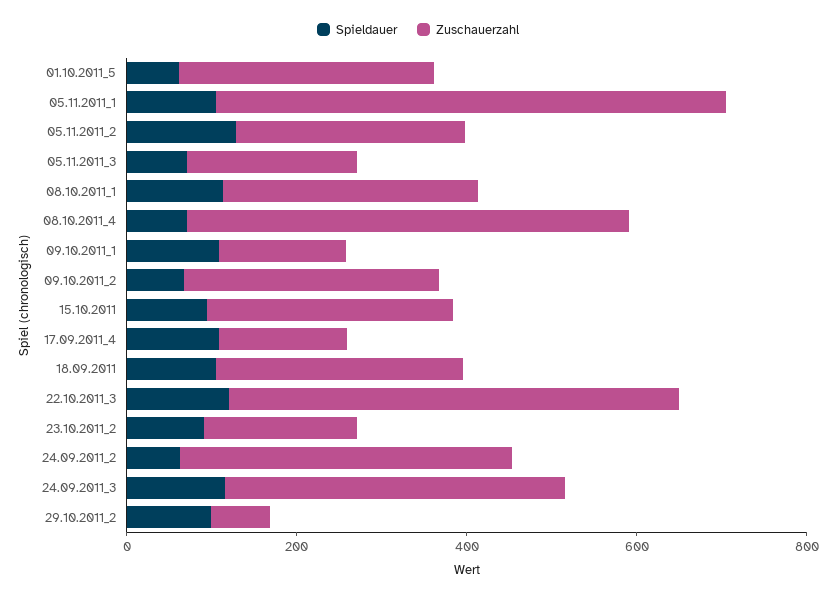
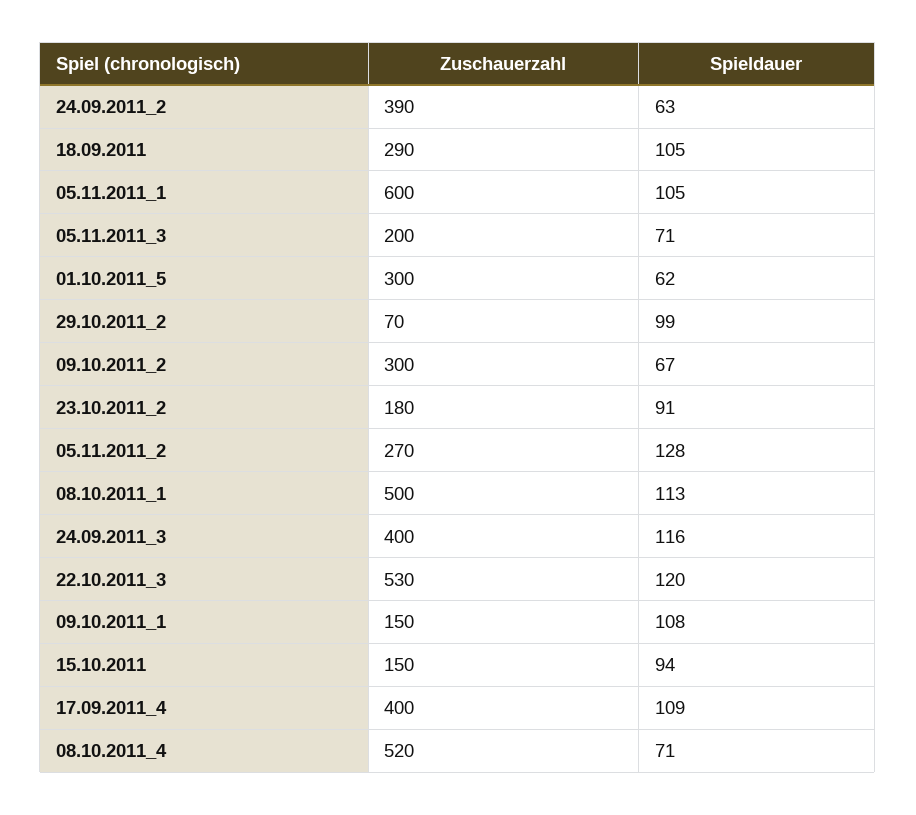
  {
    "Spieldauer": {
      "01.10.2011_5": 62,
      "05.11.2011_1": 105,
      "05.11.2011_2": 128,
      "05.11.2011_3": 71,
      "08.10.2011_1": 113,
      "08.10.2011_4": 71,
      "09.10.2011_1": 108,
      "09.10.2011_2": 67,
      "15.10.2011": 94,
      "17.09.2011_4": 109,
      "18.09.2011": 105,
      "22.10.2011_3": 120,
      "23.10.2011_2": 91,
      "24.09.2011_2": 63,
      "24.09.2011_3": 116,
      "29.10.2011_2": 99
    },
    "Zuschauerzahl": {
      "01.10.2011_5": 300,
      "05.11.2011_1": 600,
      "05.11.2011_2": 270,
      "05.11.2011_3": 200,
-     "08.10.2011_1": 300,
+     "08.10.2011_1": 500,
      "08.10.2011_4": 520,
      "09.10.2011_1": 150,
      "09.10.2011_2": 300,
-     "15.10.2011": 300,
+     "15.10.2011": 150,
-     "17.09.2011_4": 150,
+     "17.09.2011_4": 400,
      "18.09.2011": 290,
      "22.10.2011_3": 530,
      "23.10.2011_2": 180,
      "24.09.2011_2": 390,
      "24.09.2011_3": 400,
      "29.10.2011_2": 70
    }
  }

